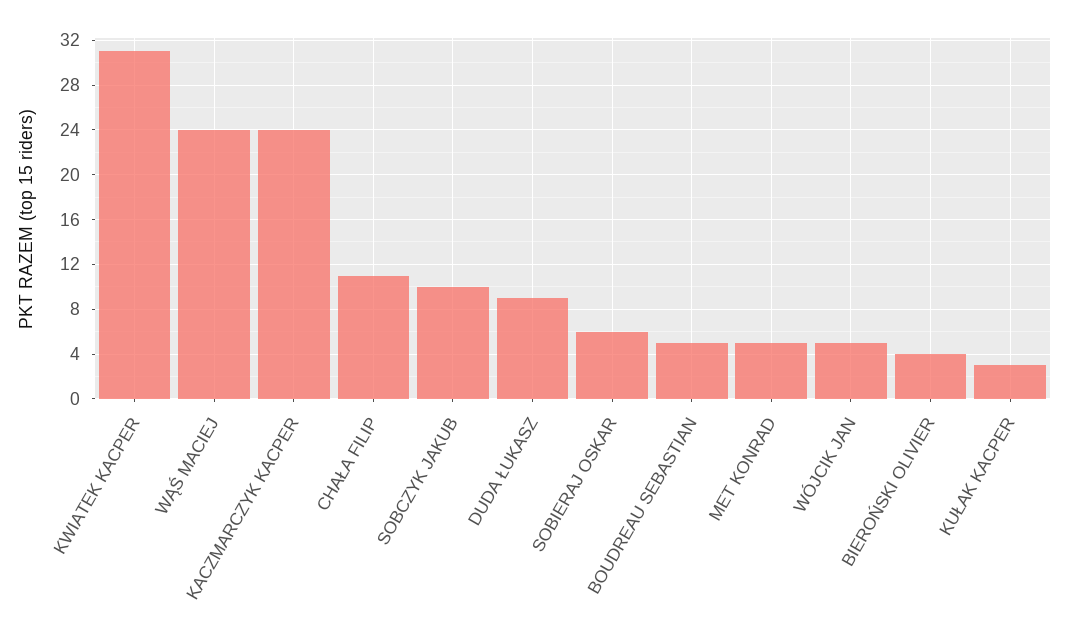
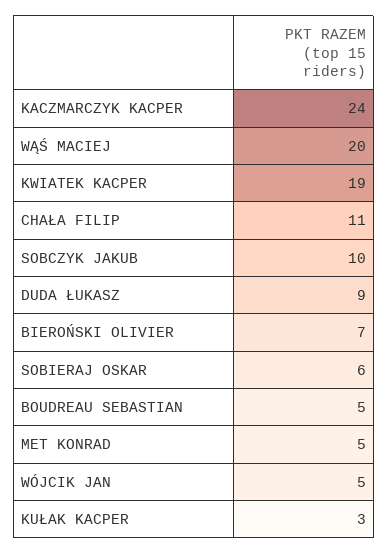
  {
-   "KWIATEK KACPER": 31,
+   "KWIATEK KACPER": 19,
-   "WĄŚ MACIEJ": 24,
+   "WĄŚ MACIEJ": 20,
    "KACZMARCZYK KACPER": 24,
    "CHAŁA FILIP": 11,
    "SOBCZYK JAKUB": 10,
    "DUDA ŁUKASZ": 9,
    "SOBIERAJ OSKAR": 6,
    "BOUDREAU SEBASTIAN": 5,
    "MET KONRAD": 5,
    "WÓJCIK JAN": 5,
-   "BIEROŃSKI OLIVIER": 4,
+   "BIEROŃSKI OLIVIER": 7,
    "KUŁAK KACPER": 3
  }

